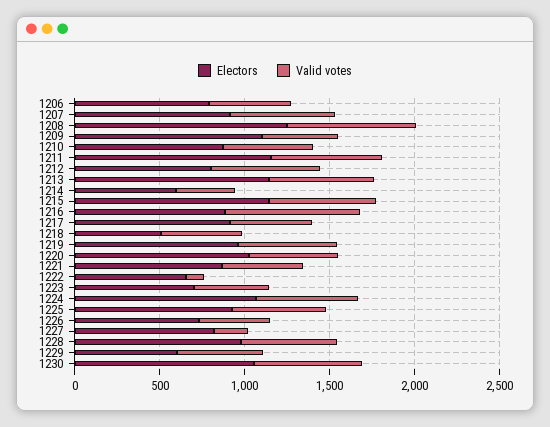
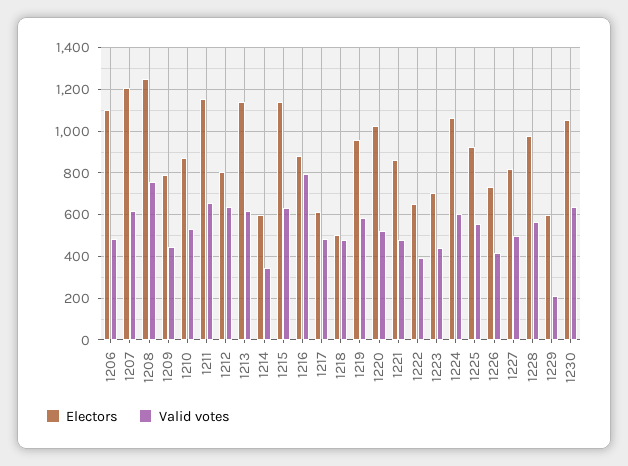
  {
    "Electors": {
-     "1206": 800,
+     "1206": 1100,
-     "1207": 900,
+     "1207": 1200,
      "1208": 1250,
-     "1209": 1100,
+     "1209": 800,
      "1210": 850,
      "1211": 1150,
      "1212": 800,
      "1213": 1150,
      "1214": 600,
      "1215": 1150,
      "1216": 900,
-     "1217": 900,
+     "1217": 600,
      "1218": 500,
      "1219": 950,
      "1220": 1000,
      "1221": 850,
      "1222": 650,
      "1223": 700,
      "1224": 1050,
      "1225": 900,
      "1226": 750,
      "1227": 800,
      "1228": 1000,
      "1229": 600,
      "1230": 1050
    },
    "Valid votes": {
      "1206": 500,
      "1207": 600,
      "1208": 750,
      "1209": 450,
      "1210": 550,
      "1211": 650,
      "1212": 650,
      "1213": 600,
      "1214": 350,
      "1215": 650,
      "1216": 800,
      "1217": 500,
      "1218": 500,
      "1219": 600,
      "1220": 500,
      "1221": 500,
-     "1222": 100,
+     "1222": 400,
      "1223": 450,
      "1224": 600,
      "1225": 550,
      "1226": 400,
-     "1227": 200,
+     "1227": 500,
      "1228": 550,
-     "1229": 500,
+     "1229": 200,
      "1230": 650
    }
  }

